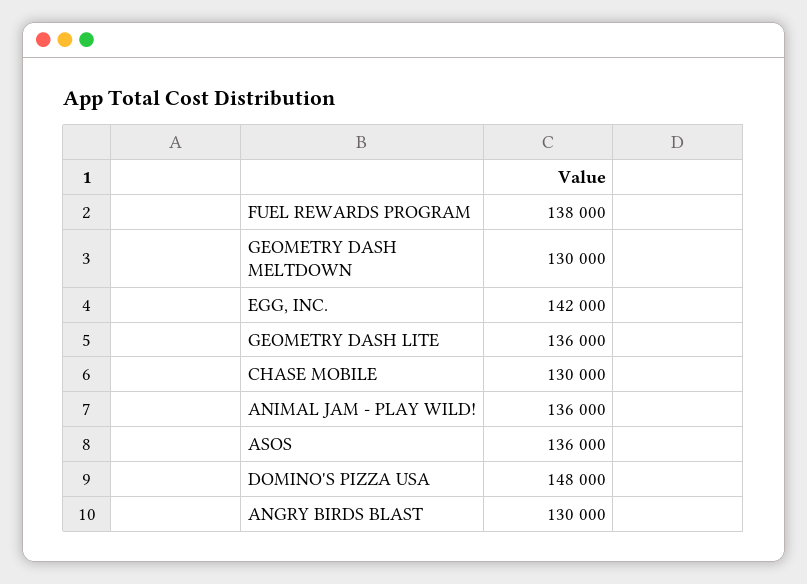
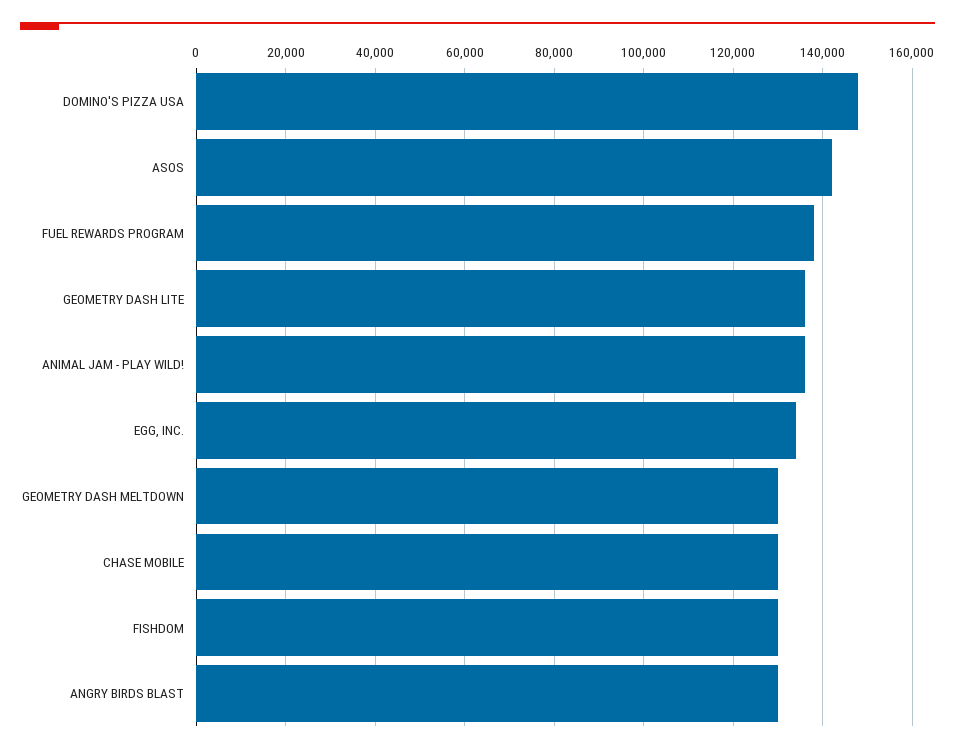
  {
    "FUEL REWARDS PROGRAM": 138000,
    "GEOMETRY DASH MELTDOWN": 130000,
-   "EGG, INC.": 142000,
+   "EGG, INC.": 134000,
    "GEOMETRY DASH LITE": 136000,
    "CHASE MOBILE": 130000,
    "ANIMAL JAM - PLAY WILD!": 136000,
-   "ASOS": 136000,
+   "ASOS": 142000,
    "DOMINO'S PIZZA USA": 148000,
-   "ANGRY BIRDS BLAST": 130000
+   "ANGRY BIRDS BLAST": 130000,
+   "FISHDOM": 130000
  }

